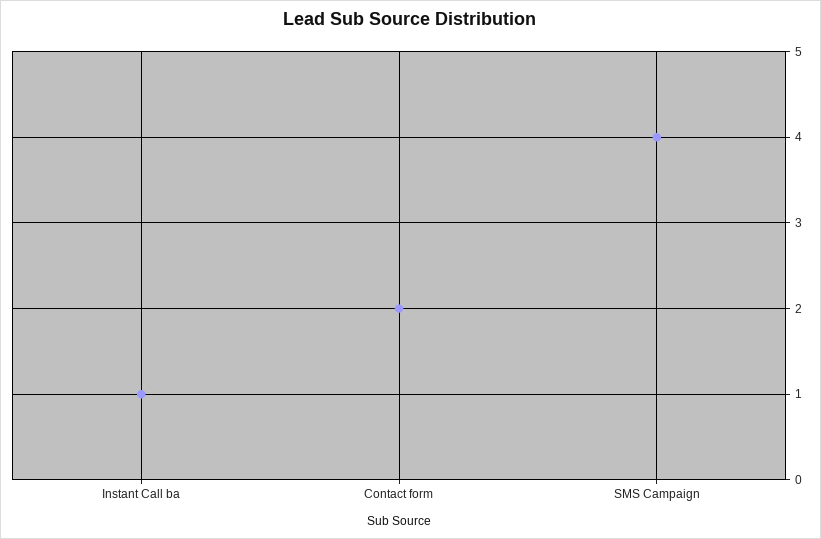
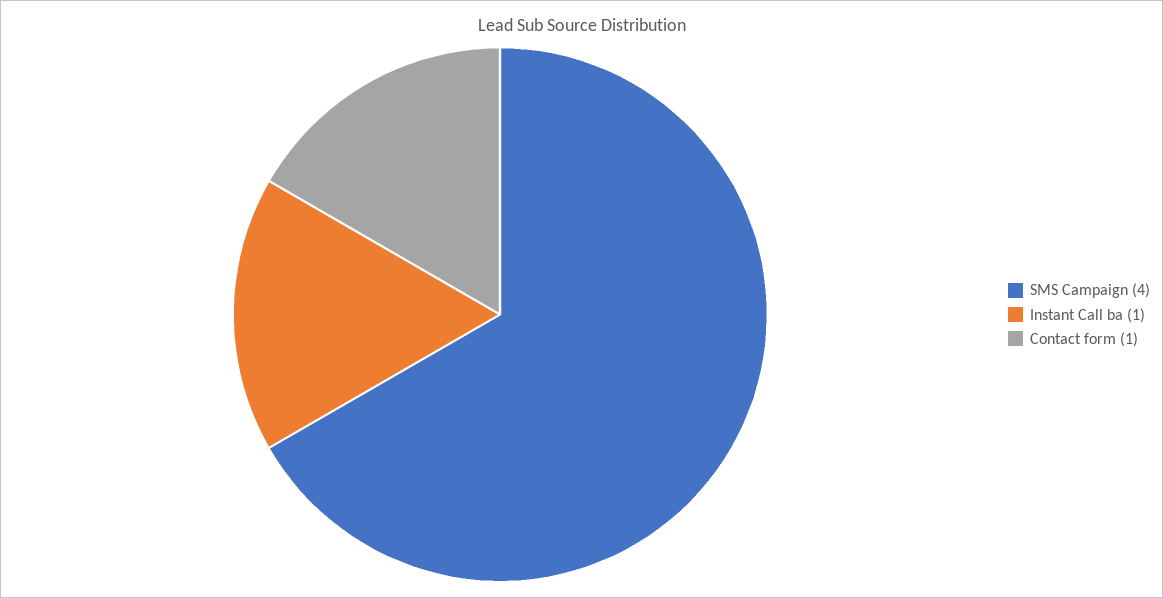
  {
    "Instant Call ba": 1,
-   "Contact form": 2,
+   "Contact form": 1,
    "SMS Campaign": 4
  }

